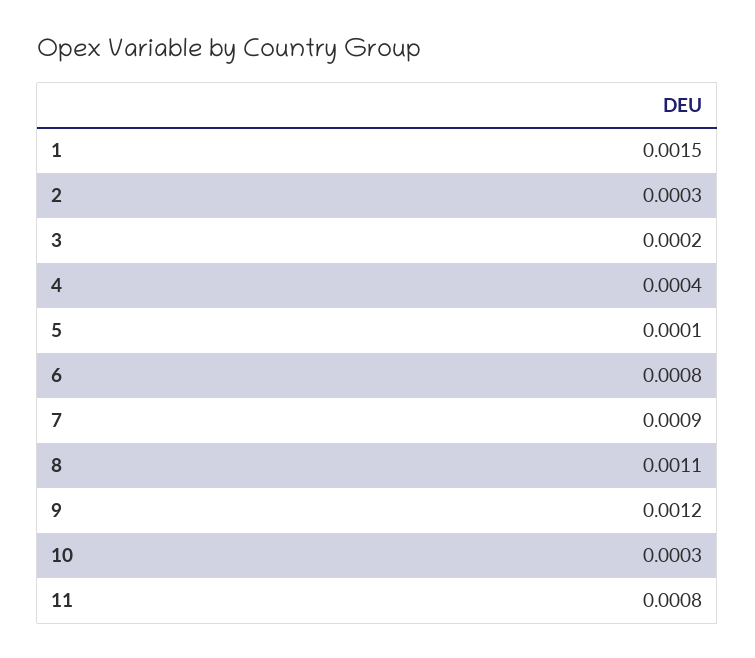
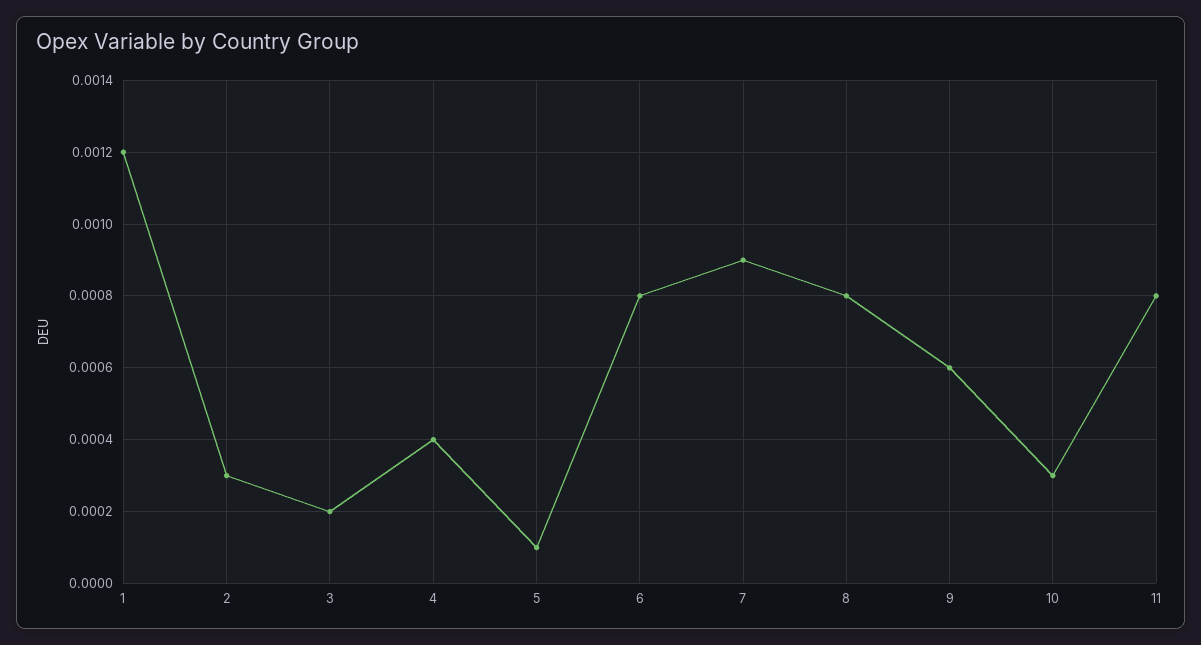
  {
-   "1": 0.0015,
+   "1": 0.0012,
    "2": 0.0003,
    "3": 0.0002,
    "4": 0.0004,
    "5": 0.0001,
    "6": 0.0008,
    "7": 0.0009,
-   "8": 0.0011,
+   "8": 0.0008,
-   "9": 0.0012,
+   "9": 0.0006,
    "10": 0.0003,
    "11": 0.0008
  }

